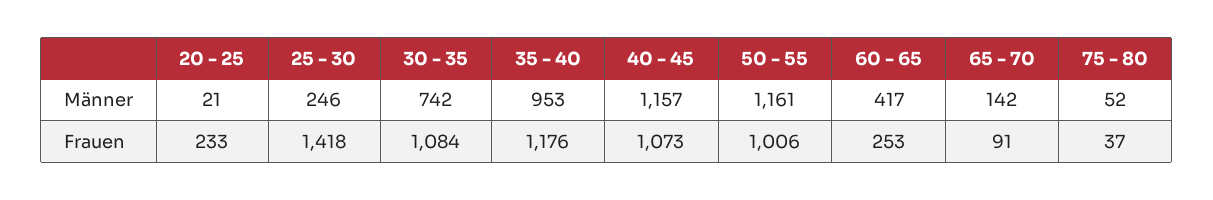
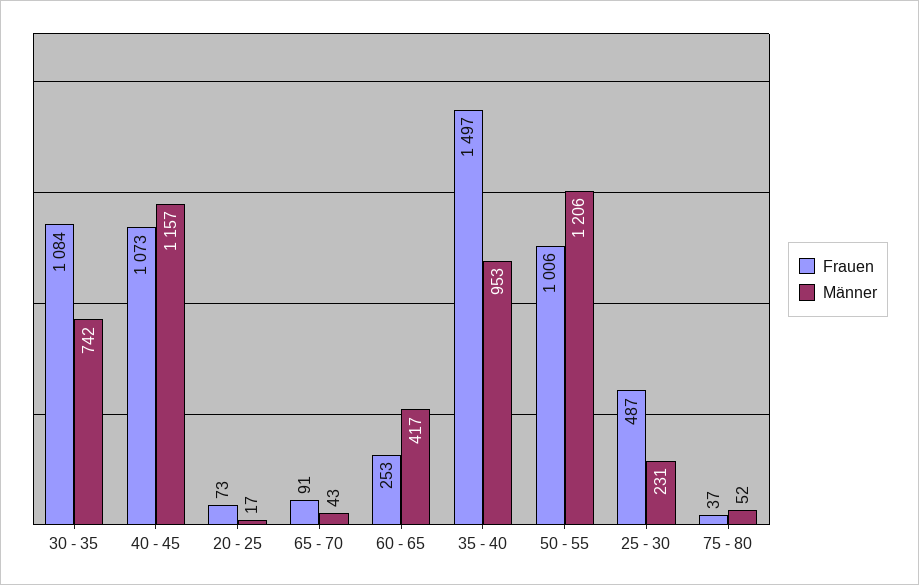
  {
    "Männer": {
-     "20 - 25": 21,
+     "20 - 25": 17,
-     "25 - 30": 246,
+     "25 - 30": 231,
      "30 - 35": 742,
      "35 - 40": 953,
      "40 - 45": 1157,
-     "50 - 55": 1161,
+     "50 - 55": 1206,
      "60 - 65": 417,
-     "65 - 70": 142,
+     "65 - 70": 43,
      "75 - 80": 52
    },
    "Frauen": {
-     "20 - 25": 233,
+     "20 - 25": 73,
-     "25 - 30": 1418,
+     "25 - 30": 487,
      "30 - 35": 1084,
-     "35 - 40": 1176,
+     "35 - 40": 1497,
      "40 - 45": 1073,
      "50 - 55": 1006,
      "60 - 65": 253,
      "65 - 70": 91,
      "75 - 80": 37
    }
  }

